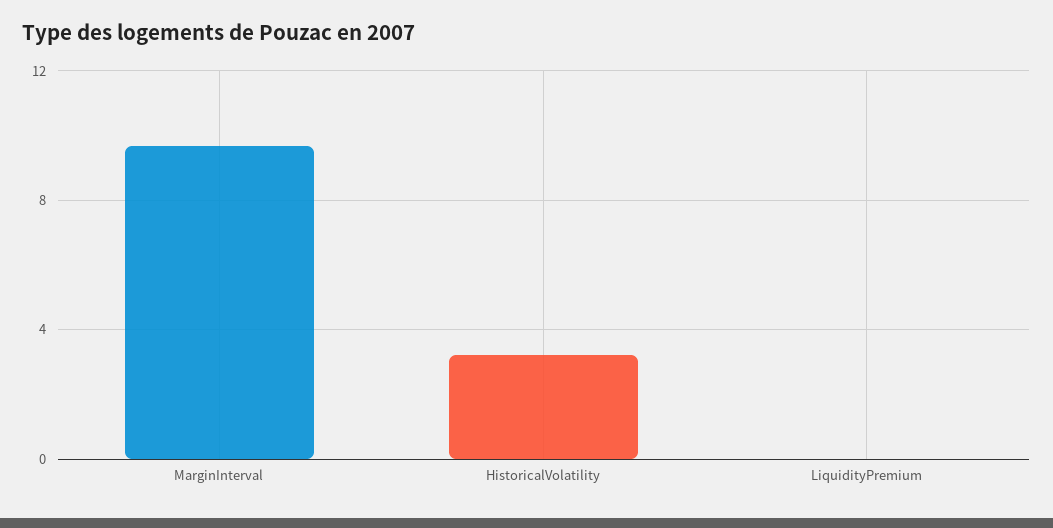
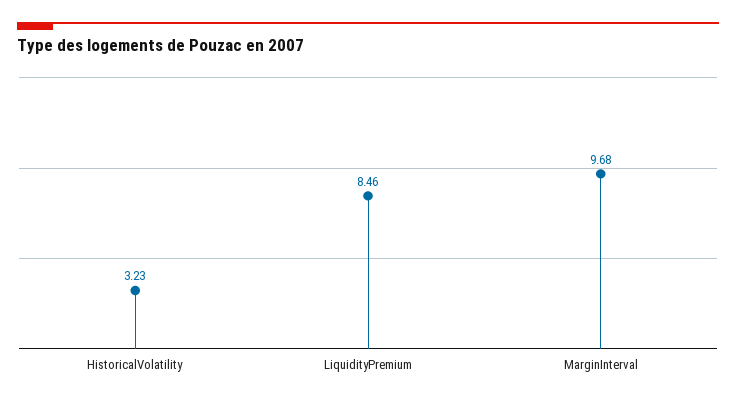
  {
    "MarginInterval": 9.68,
    "HistoricalVolatility": 3.23,
-   "LiquidityPremium": 0
+   "LiquidityPremium": 8.46
  }

